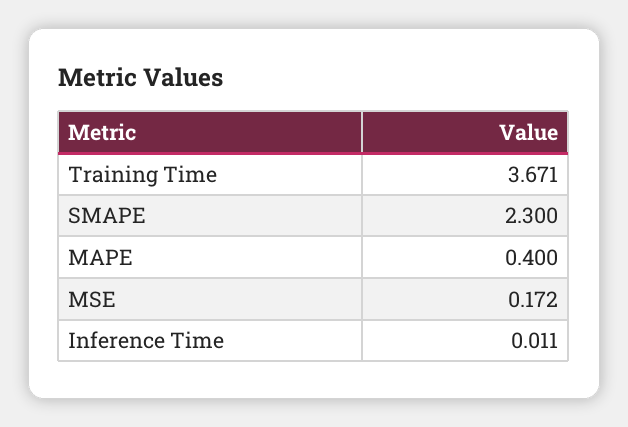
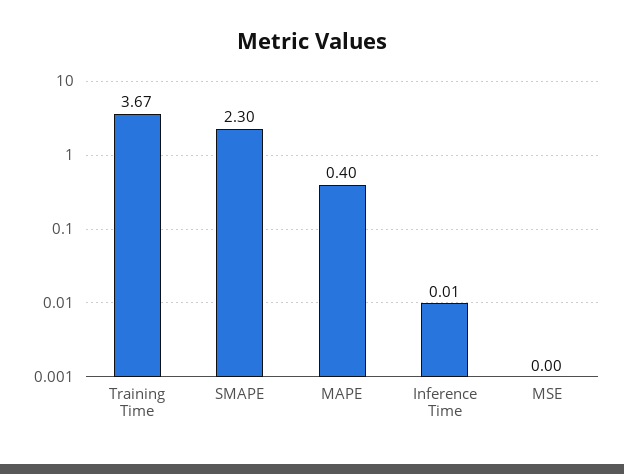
  {
    "Training Time": 3.671,
    "SMAPE": 2.3,
    "MAPE": 0.4,
-   "MSE": 0.172,
+   "MSE": 0,
    "Inference Time": 0.011
  }

